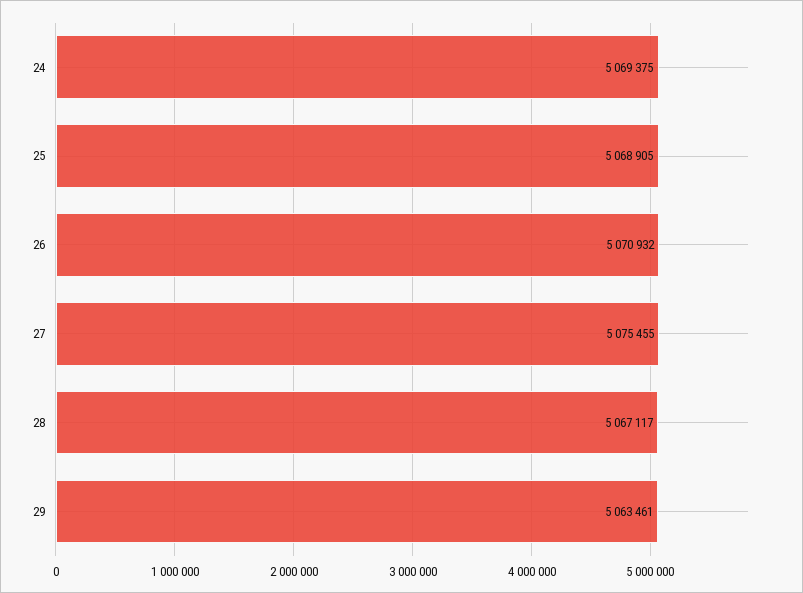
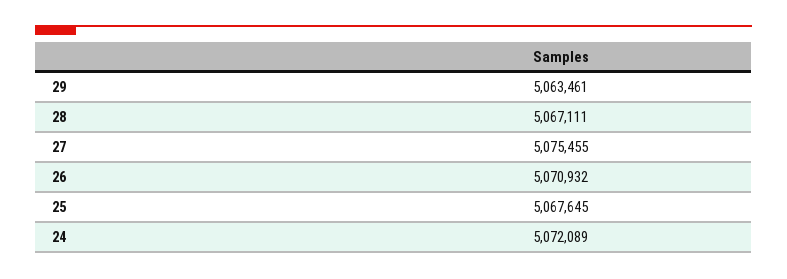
  {
-   "24": 5069375,
+   "24": 5072089,
-   "25": 5068905,
+   "25": 5067645,
    "26": 5070932,
    "27": 5075455,
-   "28": 5067117,
+   "28": 5067111,
    "29": 5063461
  }

